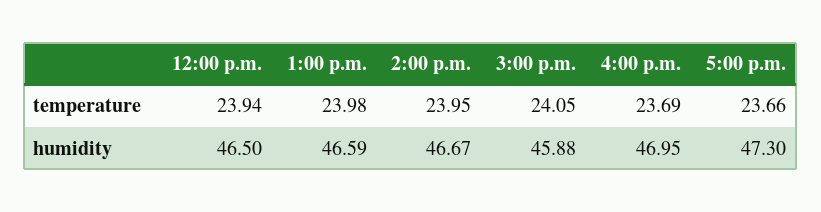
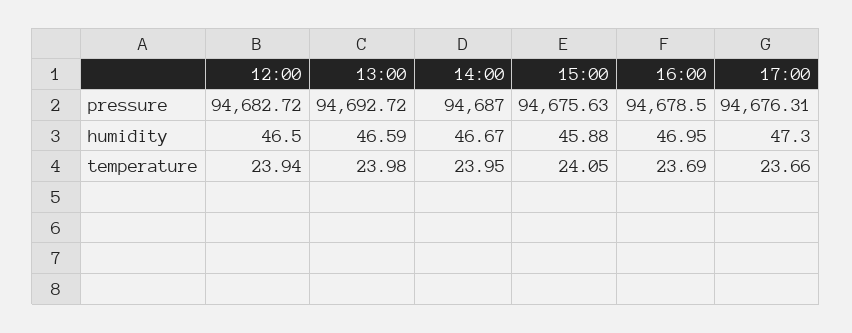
  {
    "12:00 p.m.": {
      "temperature": 23.94,
-     "humidity": 46.5
+     "humidity": 46.5,
+     "pressure": 94682.72
    },
    "1:00 p.m.": {
      "temperature": 23.98,
-     "humidity": 46.59
+     "humidity": 46.59,
+     "pressure": 94692.72
    },
    "2:00 p.m.": {
      "temperature": 23.95,
-     "humidity": 46.67
+     "humidity": 46.67,
+     "pressure": 94687
    },
    "3:00 p.m.": {
      "temperature": 24.05,
-     "humidity": 45.88
+     "humidity": 45.88,
+     "pressure": 94675.63
    },
    "4:00 p.m.": {
      "temperature": 23.69,
-     "humidity": 46.95
+     "humidity": 46.95,
+     "pressure": 94678.5
    },
    "5:00 p.m.": {
      "temperature": 23.66,
-     "humidity": 47.3
+     "humidity": 47.3,
+     "pressure": 94676.31
    }
  }

